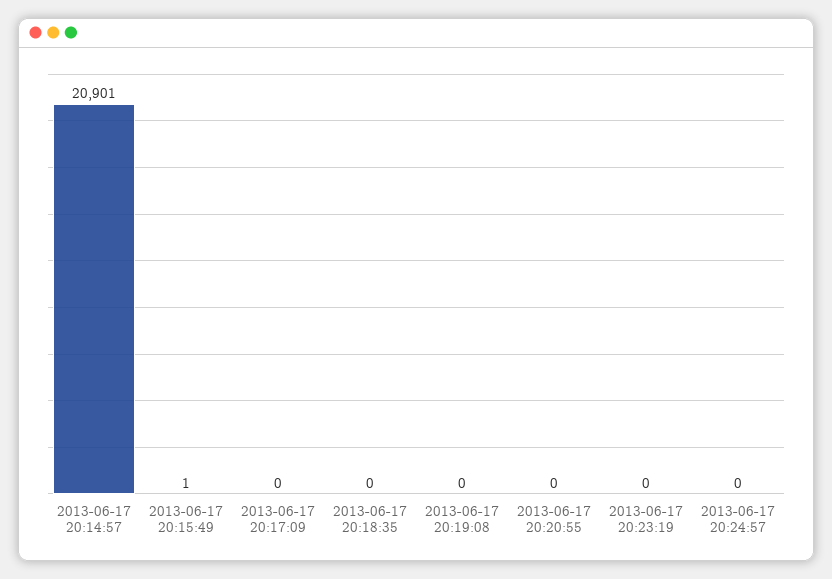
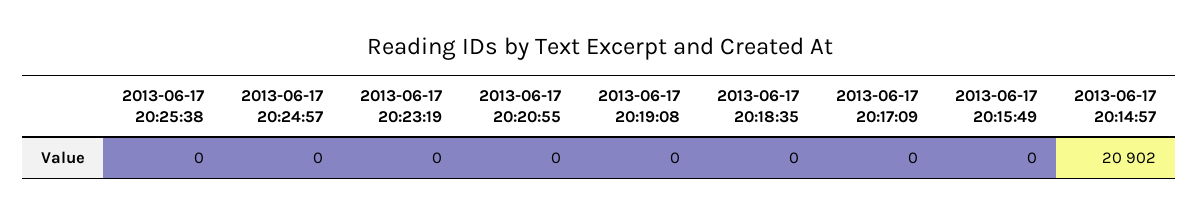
  {
-   "2013-06-17 20:14:57": 20901,
+   "2013-06-17 20:14:57": 20902,
-   "2013-06-17 20:15:49": 1,
+   "2013-06-17 20:15:49": 0,
    "2013-06-17 20:17:09": 0,
    "2013-06-17 20:18:35": 0,
    "2013-06-17 20:19:08": 0,
    "2013-06-17 20:20:55": 0,
    "2013-06-17 20:23:19": 0,
-   "2013-06-17 20:24:57": 0
+   "2013-06-17 20:24:57": 0,
+   "2013-06-17 20:25:38": 0
  }

